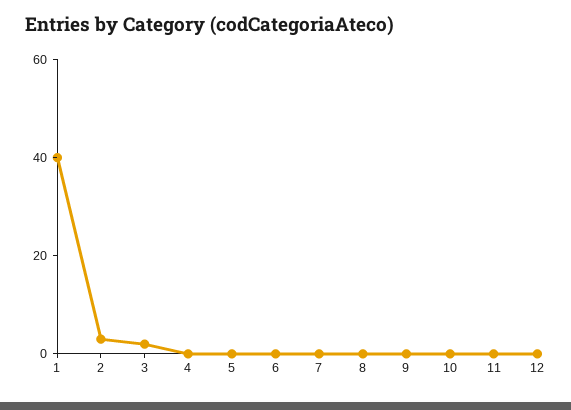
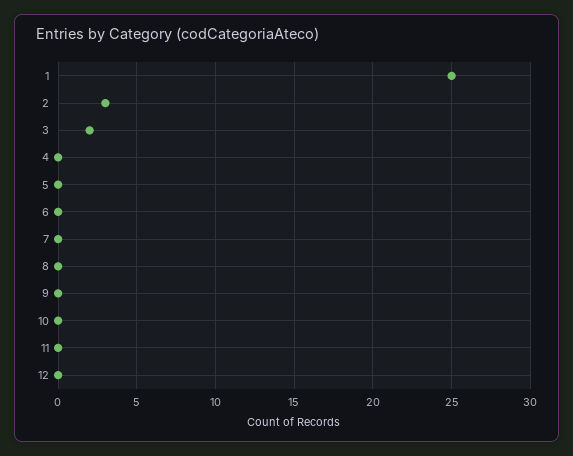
  {
-   "1": 40,
+   "1": 25,
    "2": 3,
    "3": 2,
    "4": 0,
    "5": 0,
    "6": 0,
    "7": 0,
    "8": 0,
    "9": 0,
    "10": 0,
    "11": 0,
    "12": 0
  }

